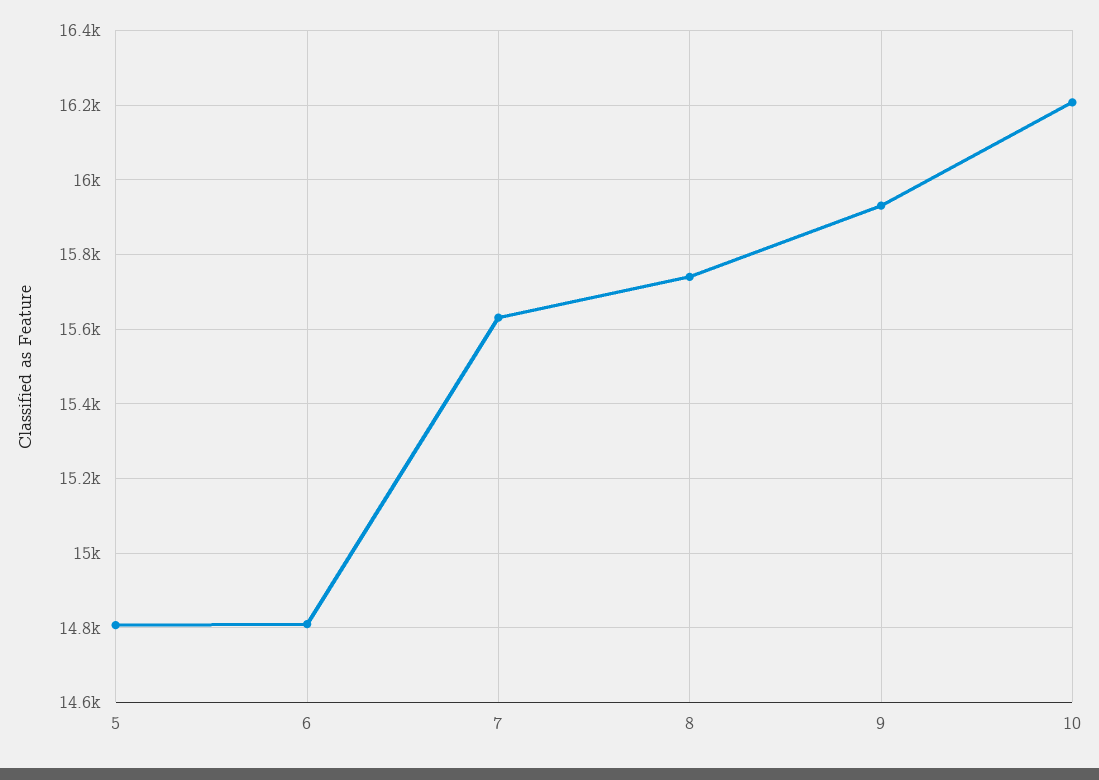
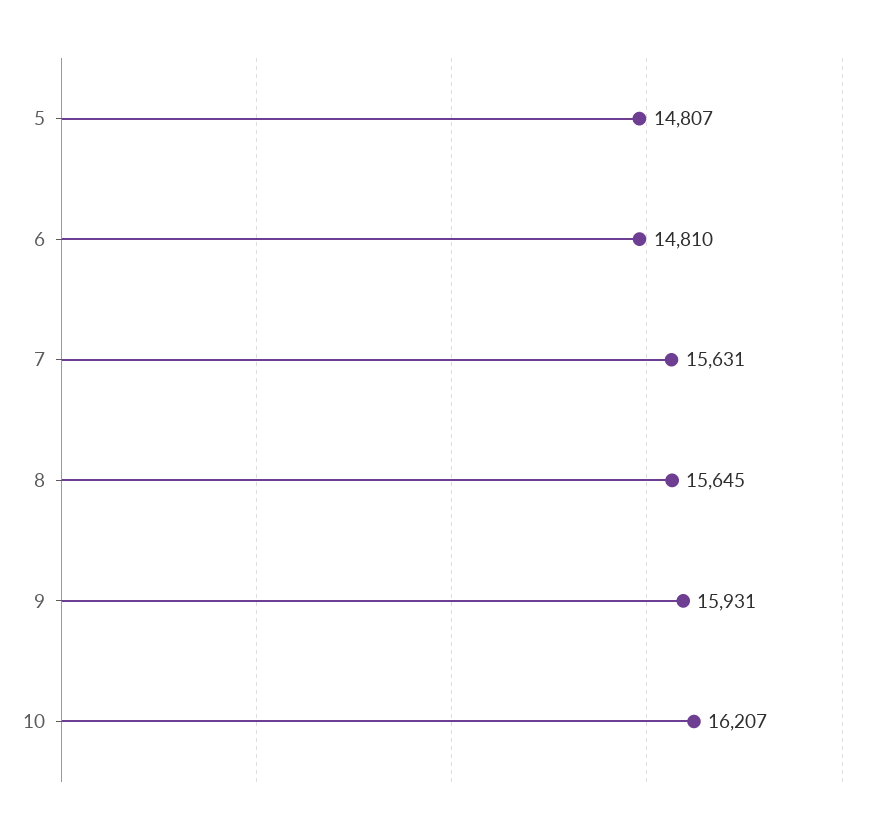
  {
    "5": 14807,
    "6": 14810,
    "7": 15631,
-   "8": 15740,
+   "8": 15645,
    "9": 15931,
    "10": 16207
  }

